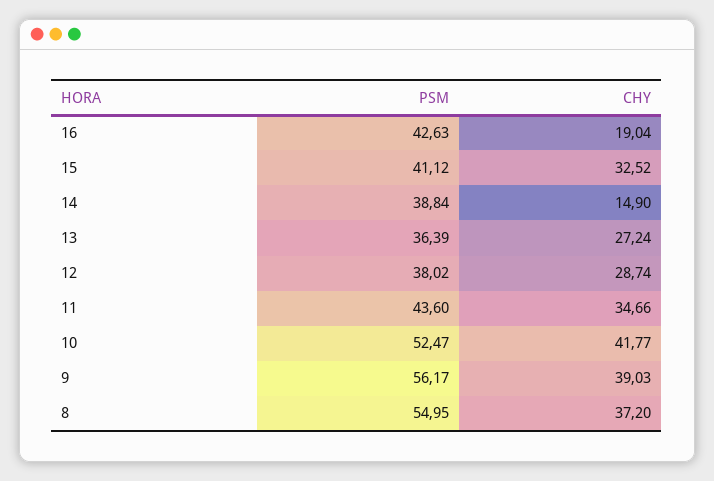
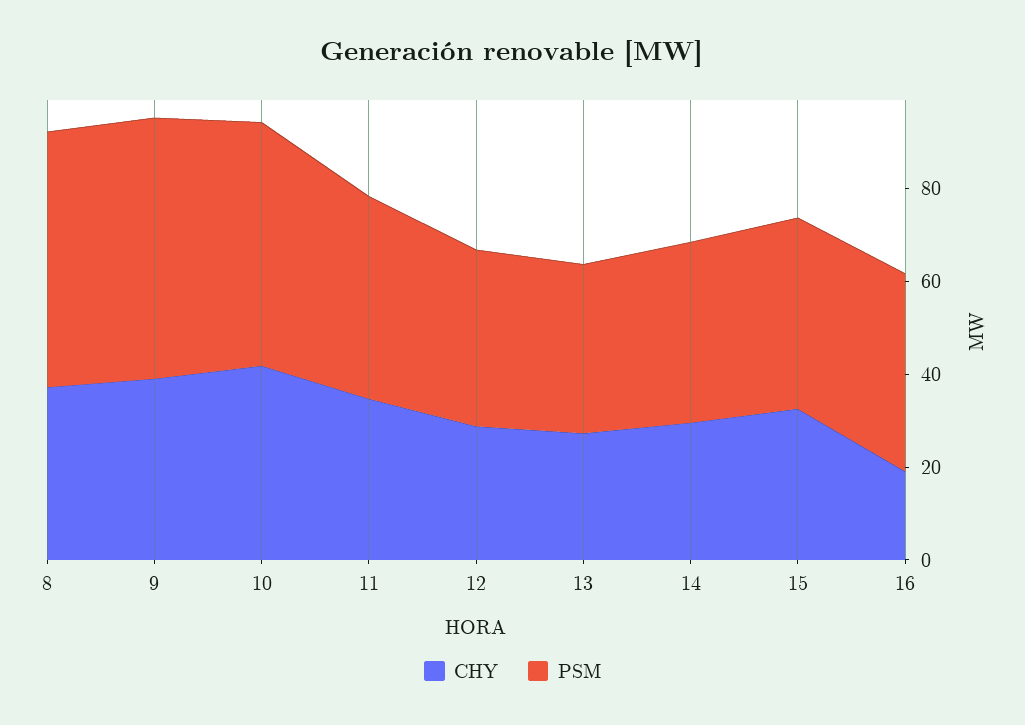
  {
    "PSM": {
      "16": 42.63,
      "15": 41.12,
      "14": 38.84,
      "13": 36.39,
      "12": 38.02,
      "11": 43.6,
      "10": 52.47,
      "9": 56.17,
      "8": 54.95
    },
    "CHY": {
      "16": 19.04,
      "15": 32.52,
-     "14": 14.9,
+     "14": 30,
      "13": 27.24,
      "12": 28.74,
      "11": 34.66,
      "10": 41.77,
      "9": 39.03,
      "8": 37.2
    }
  }

